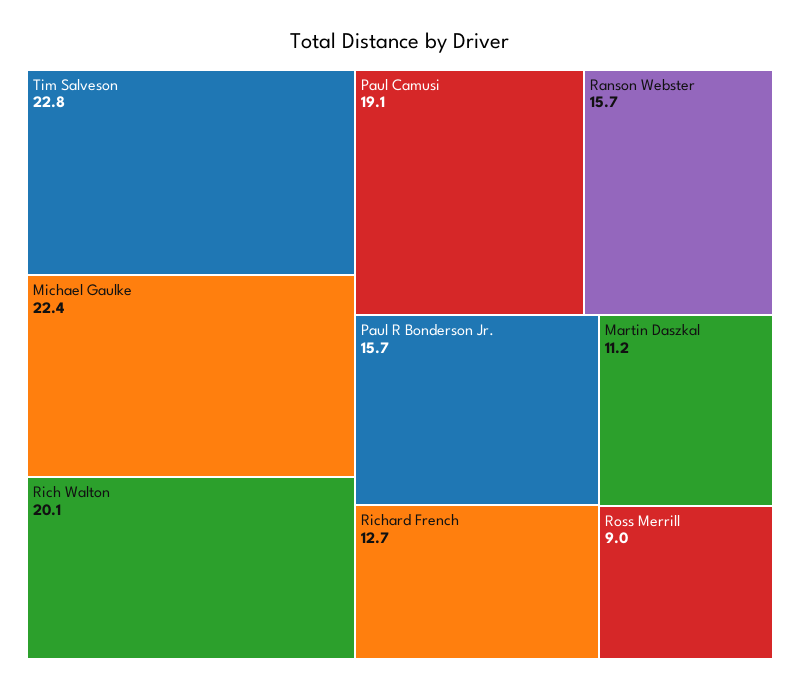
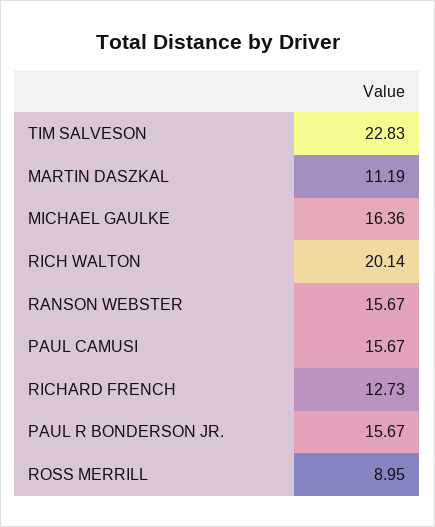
  {
    "Tim Salveson": 22.83,
-   "Michael Gaulke": 22.4,
+   "Michael Gaulke": 16.36,
    "Rich Walton": 20.14,
-   "Paul Camusi": 19.1,
+   "Paul Camusi": 15.67,
    "Ranson Webster": 15.67,
    "Paul R Bonderson Jr.": 15.67,
    "Richard French": 12.73,
    "Martin Daszkal": 11.19,
    "Ross Merrill": 8.95
  }

